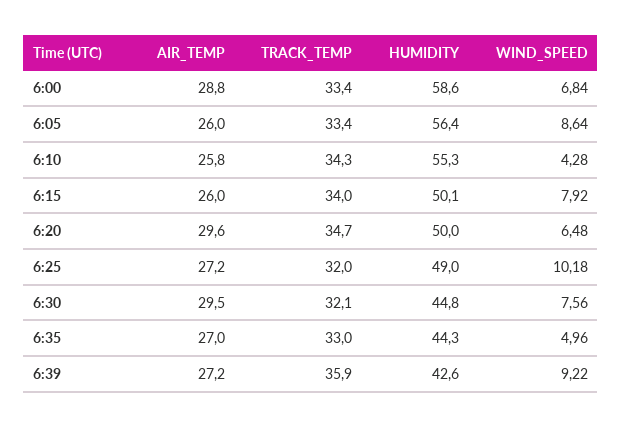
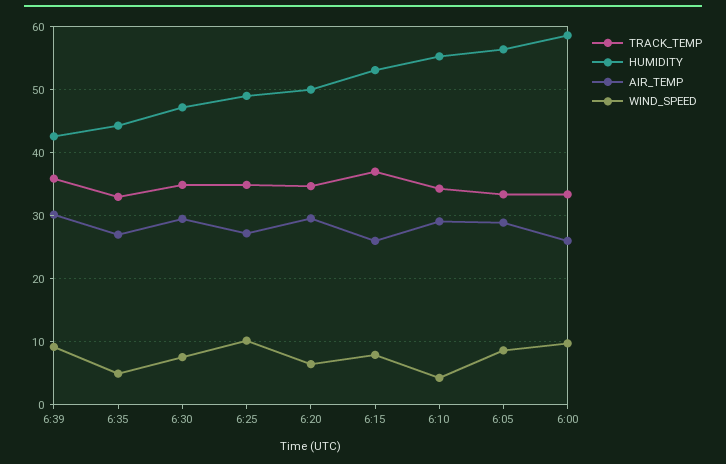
  {
    "AIR_TEMP": {
-     "6:00": 28.8,
+     "6:00": 26,
-     "6:05": 26,
+     "6:05": 29,
-     "6:10": 25.8,
+     "6:10": 29,
      "6:15": 26,
      "6:20": 29.6,
      "6:25": 27.2,
      "6:30": 29.5,
      "6:35": 27,
-     "6:39": 27.2
+     "6:39": 30
    },
    "TRACK_TEMP": {
      "6:00": 33.4,
      "6:05": 33.4,
      "6:10": 34.3,
-     "6:15": 34,
+     "6:15": 37,
      "6:20": 34.7,
-     "6:25": 32,
+     "6:25": 35,
-     "6:30": 32.1,
+     "6:30": 35,
      "6:35": 33,
      "6:39": 35.9
    },
    "HUMIDITY": {
      "6:00": 58.6,
      "6:05": 56.4,
      "6:10": 55.3,
-     "6:15": 50.1,
+     "6:15": 53,
      "6:20": 50,
      "6:25": 49,
-     "6:30": 44.8,
+     "6:30": 47,
      "6:35": 44.3,
      "6:39": 42.6
    },
    "WIND_SPEED": {
-     "6:00": 6.84,
+     "6:00": 10,
      "6:05": 8.64,
      "6:10": 4.28,
      "6:15": 7.92,
      "6:20": 6.48,
      "6:25": 10.18,
      "6:30": 7.56,
      "6:35": 4.96,
      "6:39": 9.22
    }
  }

